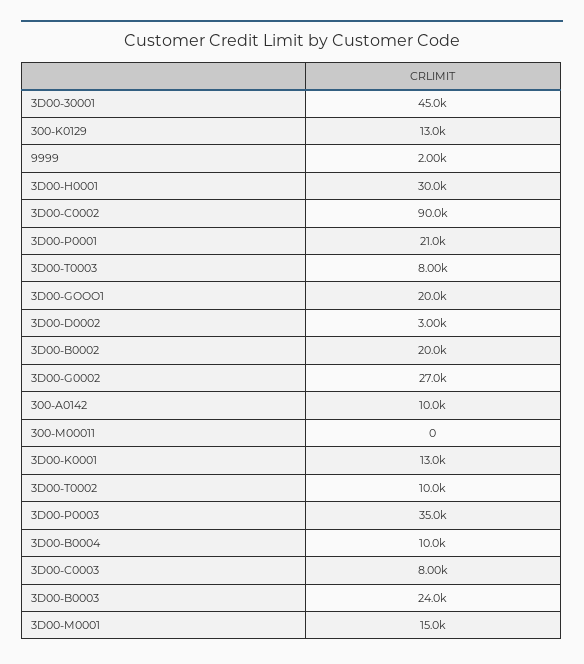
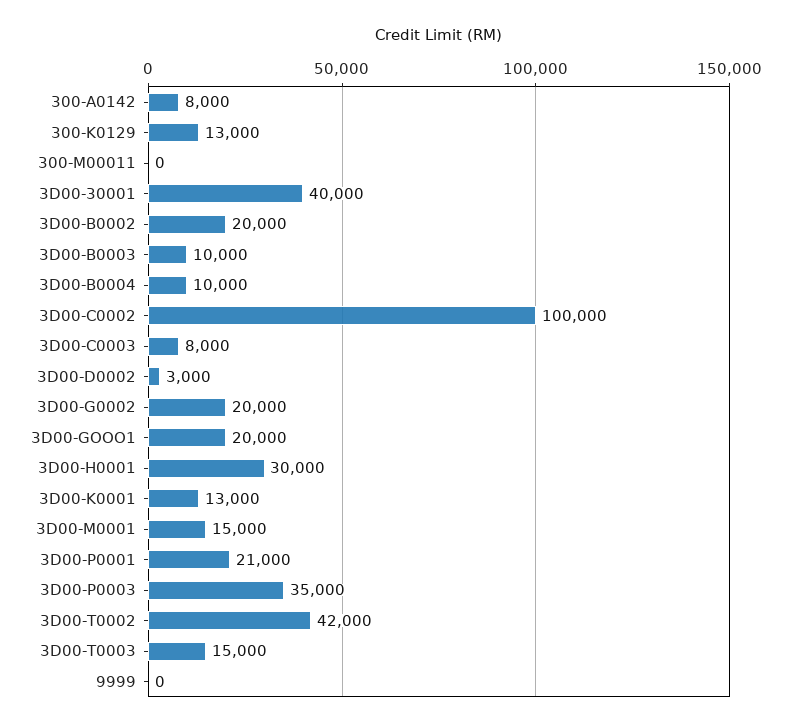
  {
-   "3D00-30001": 45000,
+   "3D00-30001": 40000,
    "300-K0129": 13000,
-   "9999": 2000,
+   "9999": 0,
    "3D00-H0001": 30000,
-   "3D00-C0002": 90000,
+   "3D00-C0002": 100000,
    "3D00-P0001": 21000,
-   "3D00-T0003": 8000,
+   "3D00-T0003": 15000,
    "3D00-GOOO1": 20000,
    "3D00-D0002": 3000,
    "3D00-B0002": 20000,
-   "3D00-G0002": 27000,
+   "3D00-G0002": 20000,
-   "300-A0142": 10000,
+   "300-A0142": 8000,
    "300-M00011": 0,
    "3D00-K0001": 13000,
-   "3D00-T0002": 10000,
+   "3D00-T0002": 42000,
    "3D00-P0003": 35000,
    "3D00-B0004": 10000,
    "3D00-C0003": 8000,
-   "3D00-B0003": 24000,
+   "3D00-B0003": 10000,
    "3D00-M0001": 15000
  }

